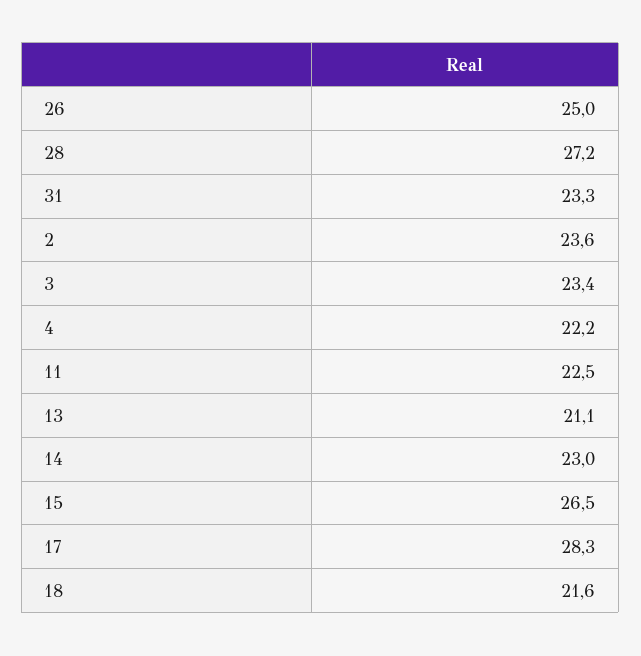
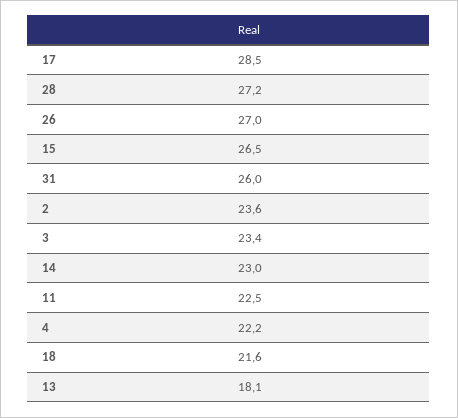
  {
-   "26": 25,
+   "26": 27,
    "28": 27.2,
-   "31": 23.3,
+   "31": 26,
    "2": 23.6,
    "3": 23.4,
    "4": 22.2,
    "11": 22.5,
-   "13": 21.1,
+   "13": 18.1,
    "14": 23,
    "15": 26.5,
-   "17": 28.3,
+   "17": 28.5,
    "18": 21.6
  }

